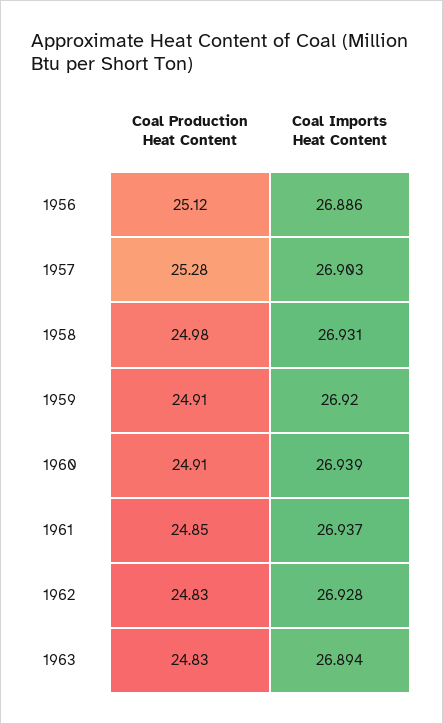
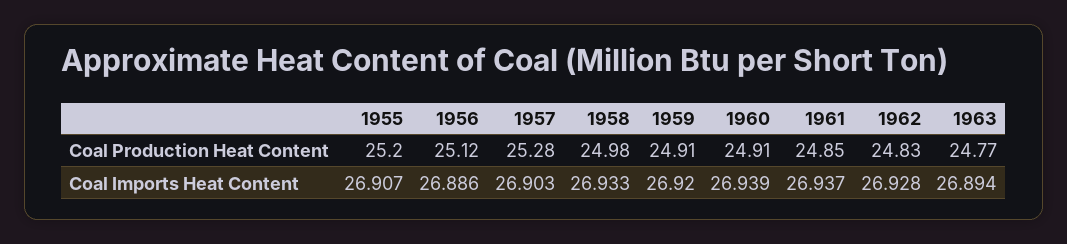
  {
    "Coal Production Heat Content": {
      "1956": 25.12,
      "1957": 25.28,
      "1958": 24.98,
      "1959": 24.91,
      "1960": 24.91,
      "1961": 24.85,
      "1962": 24.83,
-     "1963": 24.83
+     "1963": 24.77,
+     "1955": 25.2
    },
    "Coal Imports Heat Content": {
      "1956": 26.886,
      "1957": 26.903,
-     "1958": 26.931,
+     "1958": 26.933,
      "1959": 26.92,
      "1960": 26.939,
      "1961": 26.937,
      "1962": 26.928,
-     "1963": 26.894
+     "1963": 26.894,
+     "1955": 26.907
    }
  }

